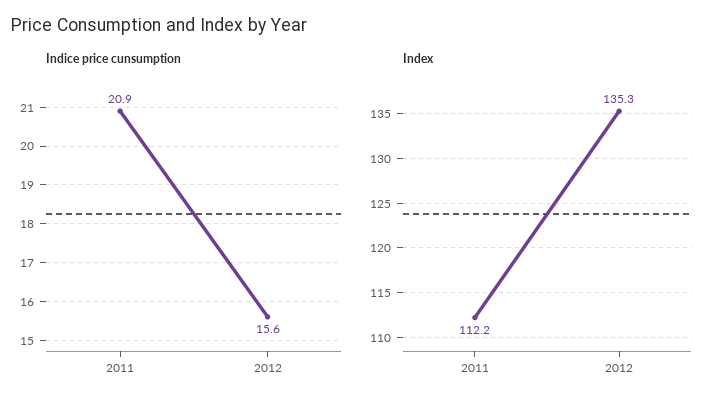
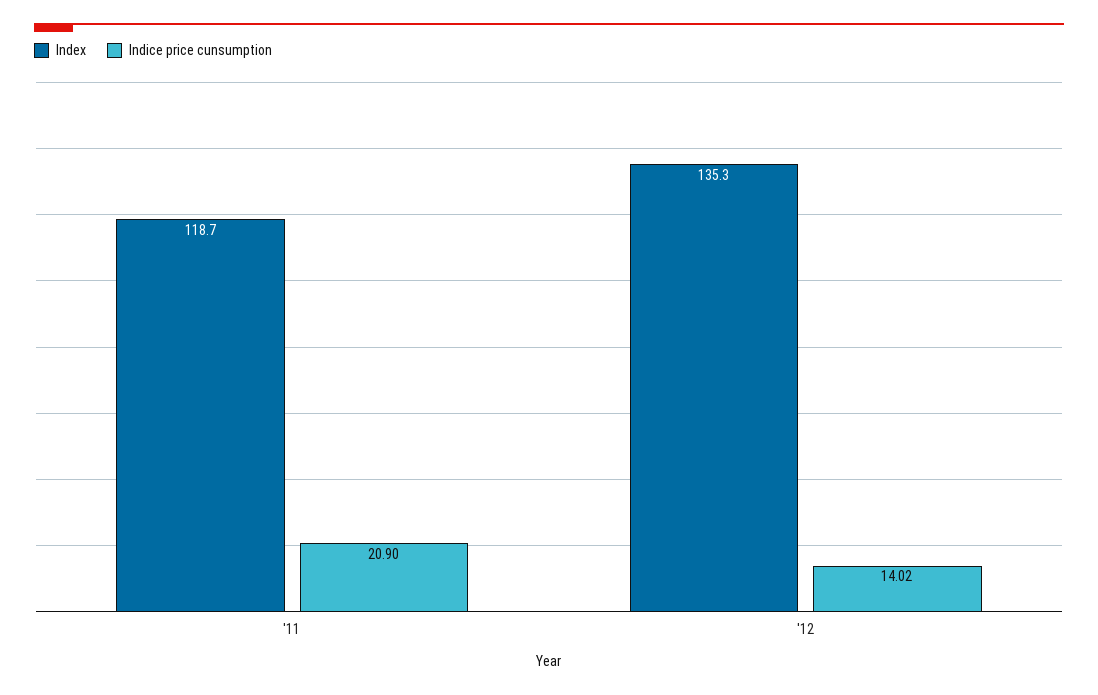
  {
    "Indice price cunsumption": {
      "2011": 20.9,
-     "2012": 15.6
+     "2012": 14.02
    },
    "Index": {
-     "2011": 112.2,
+     "2011": 118.7,
      "2012": 135.3
    }
  }

